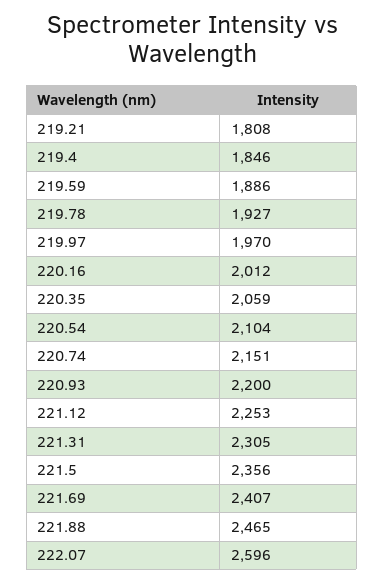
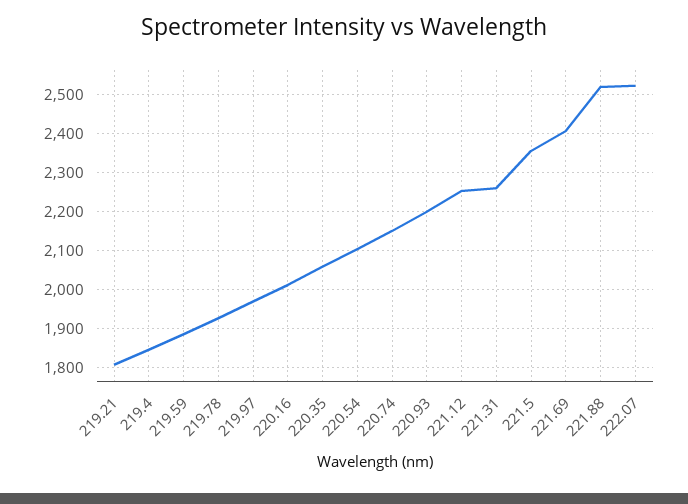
  {
    "219.21": 1808,
    "219.4": 1846,
    "219.59": 1886,
    "219.78": 1927,
    "219.97": 1970,
    "220.16": 2012,
    "220.35": 2059,
    "220.54": 2104,
    "220.74": 2151,
    "220.93": 2200,
    "221.12": 2253,
-   "221.31": 2305,
+   "221.31": 2260,
    "221.5": 2356,
    "221.69": 2407,
-   "221.88": 2465,
+   "221.88": 2520,
-   "222.07": 2596
+   "222.07": 2520
  }

